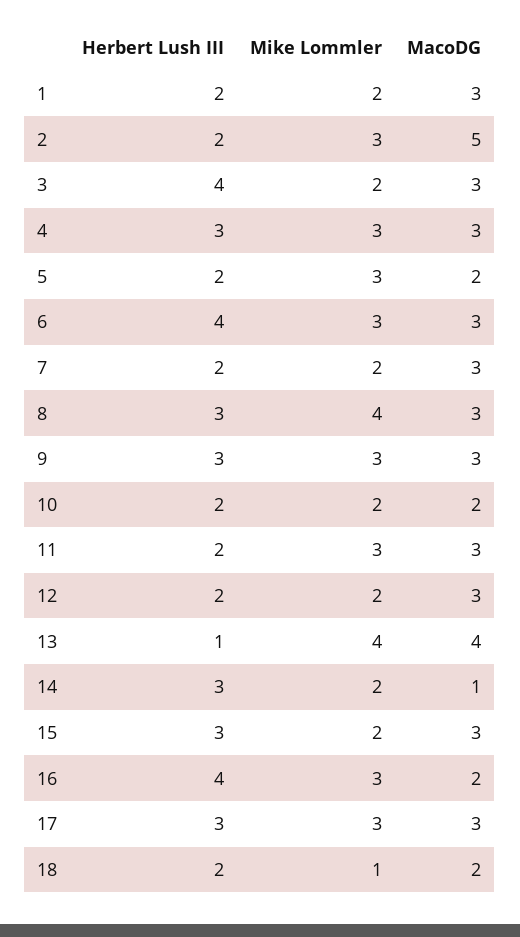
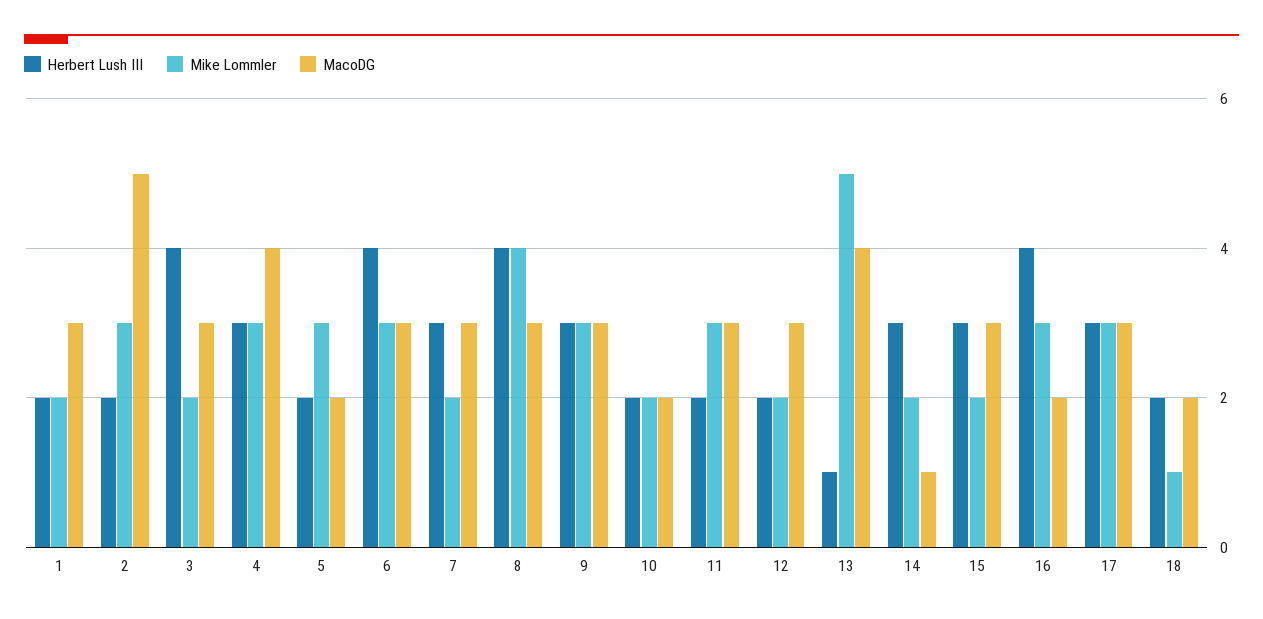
  {
    "Herbert Lush III": {
      "1": 2,
      "2": 2,
      "3": 4,
      "4": 3,
      "5": 2,
      "6": 4,
-     "7": 2,
+     "7": 3,
-     "8": 3,
+     "8": 4,
      "9": 3,
      "10": 2,
      "11": 2,
      "12": 2,
      "13": 1,
      "14": 3,
      "15": 3,
      "16": 4,
      "17": 3,
      "18": 2
    },
    "Mike Lommler": {
      "1": 2,
      "2": 3,
      "3": 2,
      "4": 3,
      "5": 3,
      "6": 3,
      "7": 2,
      "8": 4,
      "9": 3,
      "10": 2,
      "11": 3,
      "12": 2,
-     "13": 4,
+     "13": 5,
      "14": 2,
      "15": 2,
      "16": 3,
      "17": 3,
      "18": 1
    },
    "MacoDG": {
      "1": 3,
      "2": 5,
      "3": 3,
-     "4": 3,
+     "4": 4,
      "5": 2,
      "6": 3,
      "7": 3,
      "8": 3,
      "9": 3,
      "10": 2,
      "11": 3,
      "12": 3,
      "13": 4,
      "14": 1,
      "15": 3,
      "16": 2,
      "17": 3,
      "18": 2
    }
  }

